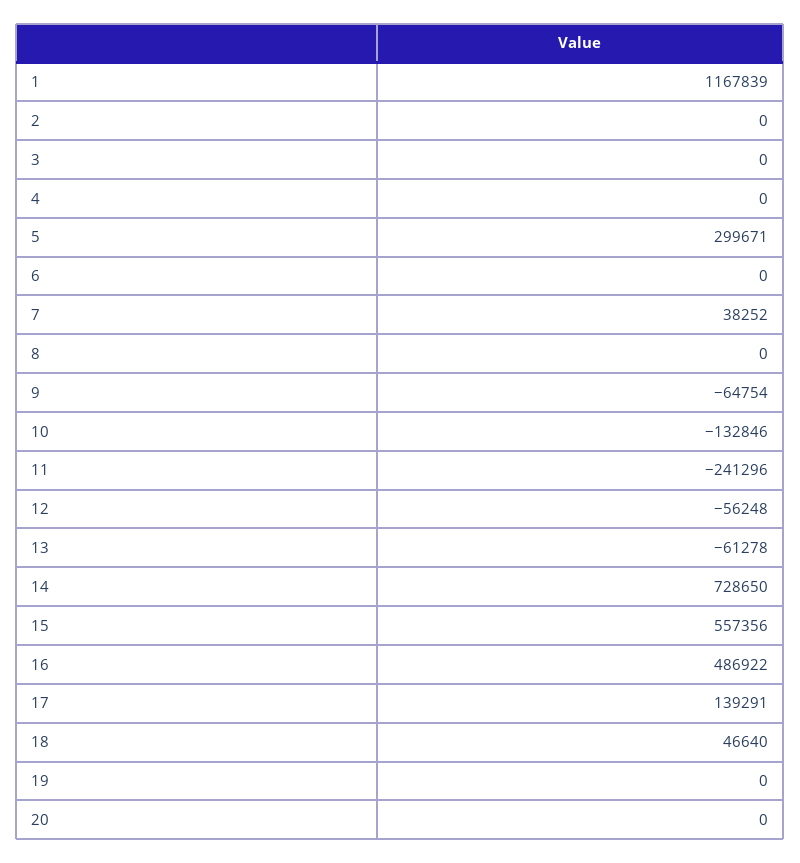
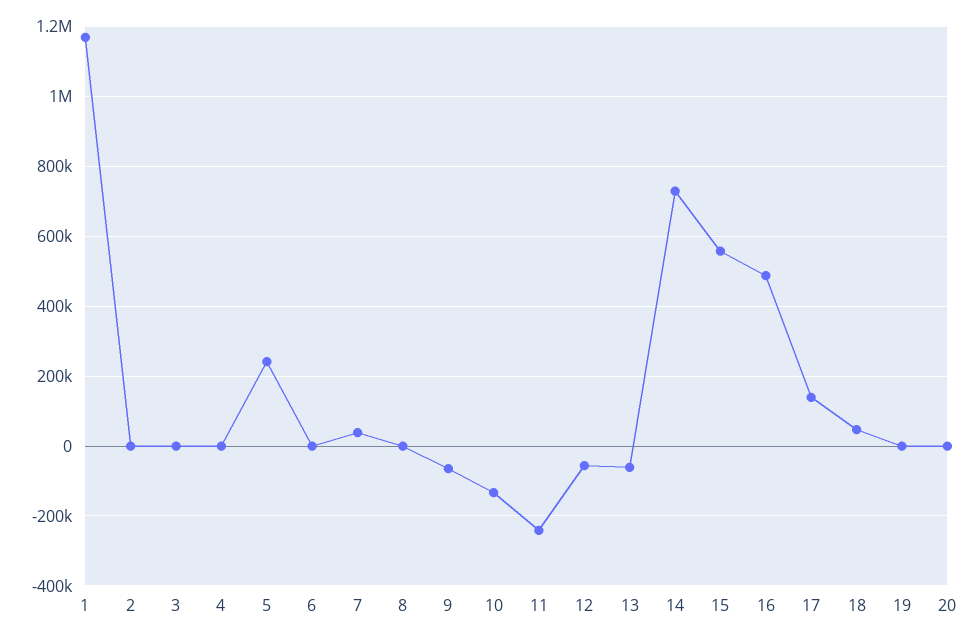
  {
    "1": 1167839,
    "2": 0,
    "3": 0,
    "4": 0,
-   "5": 299671,
+   "5": 240000,
    "6": 0,
    "7": 38252,
    "8": 0,
    "9": -64754,
    "10": -132846,
    "11": -241296,
    "12": -56248,
    "13": -61278,
    "14": 728650,
    "15": 557356,
    "16": 486922,
    "17": 139291,
    "18": 46640,
    "19": 0,
    "20": 0
  }

